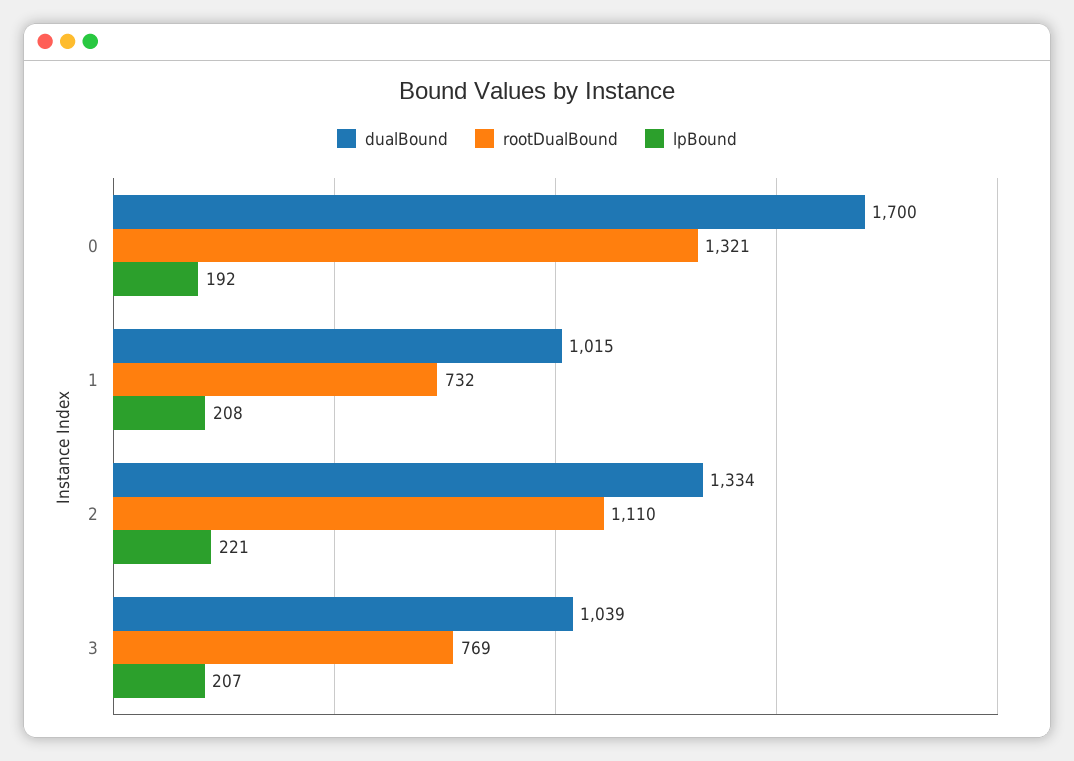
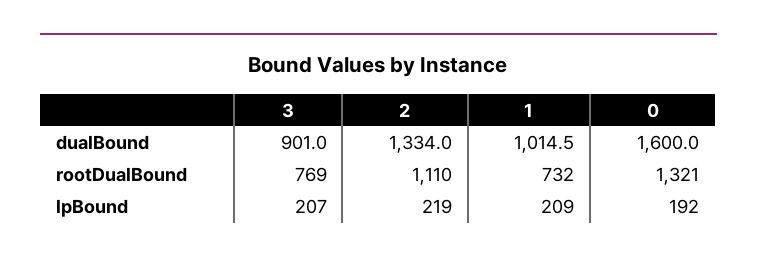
  {
    "dualBound": {
-     "0": 1700,
+     "0": 1600,
      "1": 1014.5,
      "2": 1334,
-     "3": 1039
+     "3": 901
    },
    "rootDualBound": {
      "0": 1321,
      "1": 732,
      "2": 1110,
      "3": 769
    },
    "lpBound": {
      "0": 192,
-     "1": 208,
+     "1": 209,
-     "2": 221,
+     "2": 219,
      "3": 207
    }
  }

